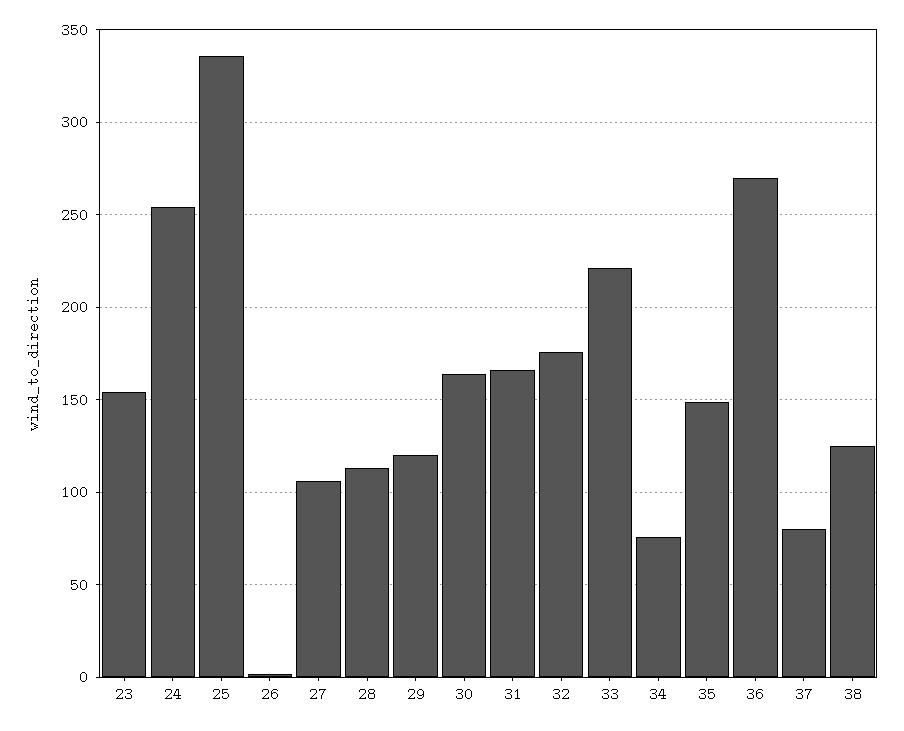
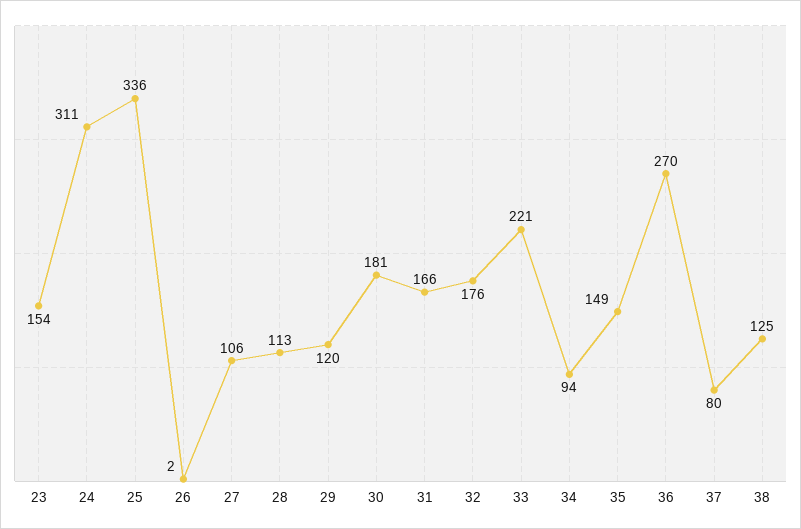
  {
    "23": 154,
-   "24": 255,
+   "24": 311,
    "25": 336,
    "26": 2,
    "27": 106,
    "28": 113,
    "29": 120,
-   "30": 165,
+   "30": 181,
    "31": 166,
    "32": 176,
    "33": 221,
-   "34": 75,
+   "34": 94,
    "35": 149,
    "36": 270,
    "37": 80,
    "38": 125
  }

